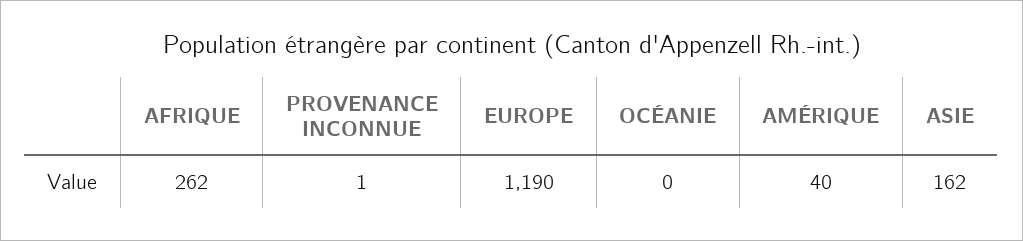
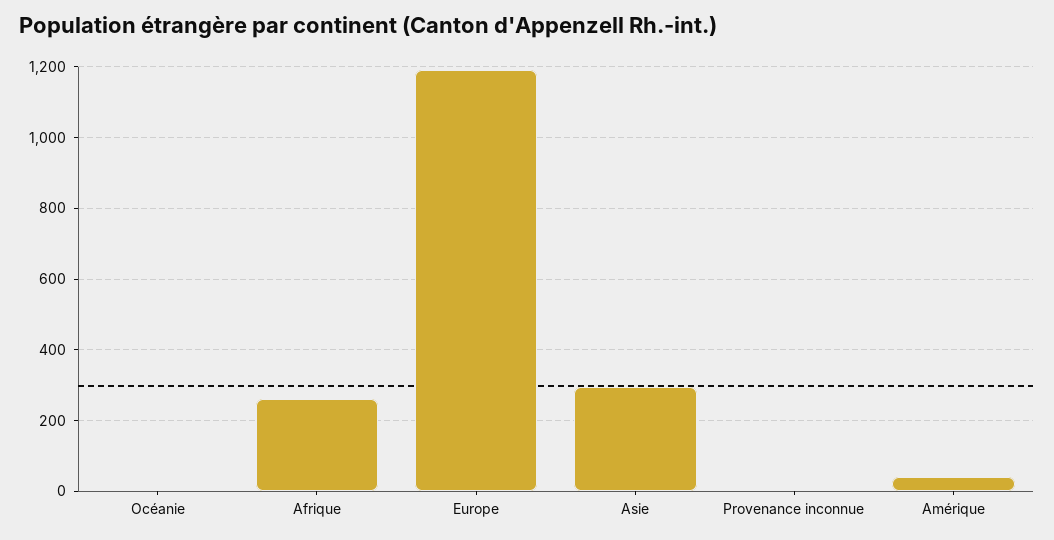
  {
    "AFRIQUE": 262,
    "PROVENANCE INCONNUE": 1,
    "EUROPE": 1190,
    "OCÉANIE": 0,
    "AMÉRIQUE": 40,
-   "ASIE": 162
+   "ASIE": 300
  }

